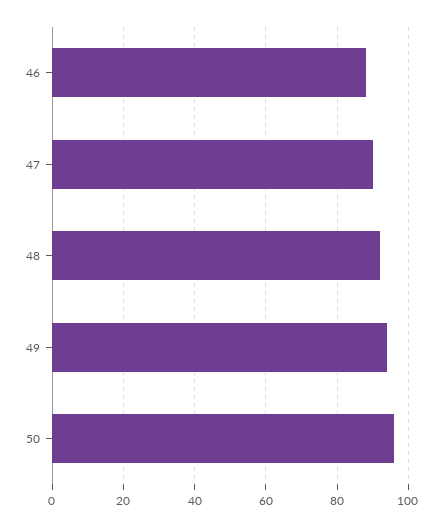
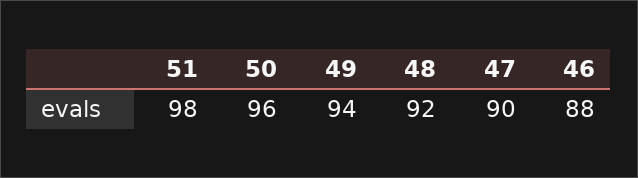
  {
    "46": 88,
    "47": 90,
    "48": 92,
    "49": 94,
-   "50": 96
+   "50": 96,
+   "51": 98
  }

